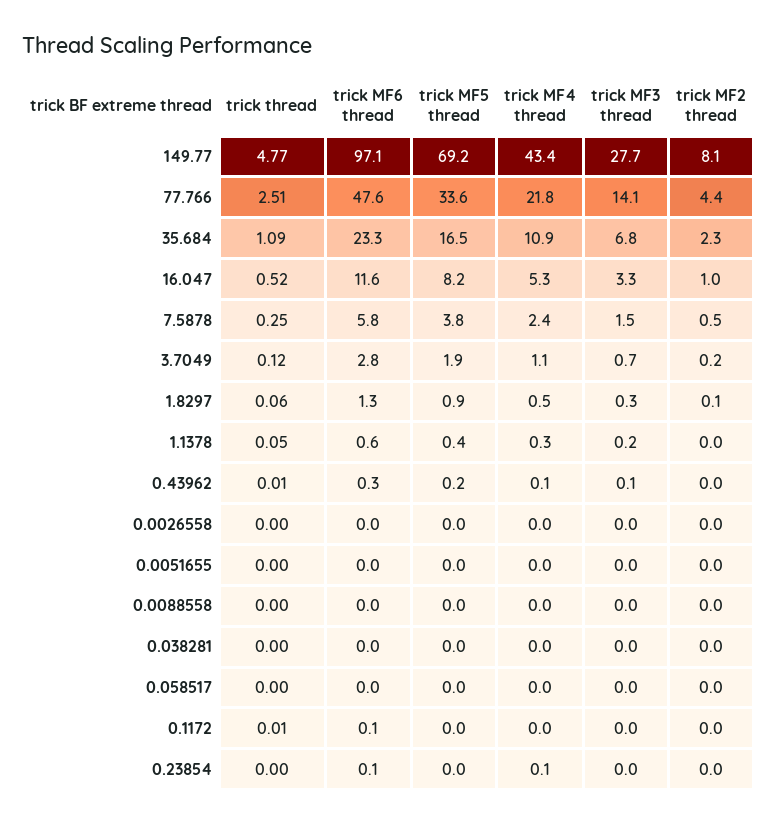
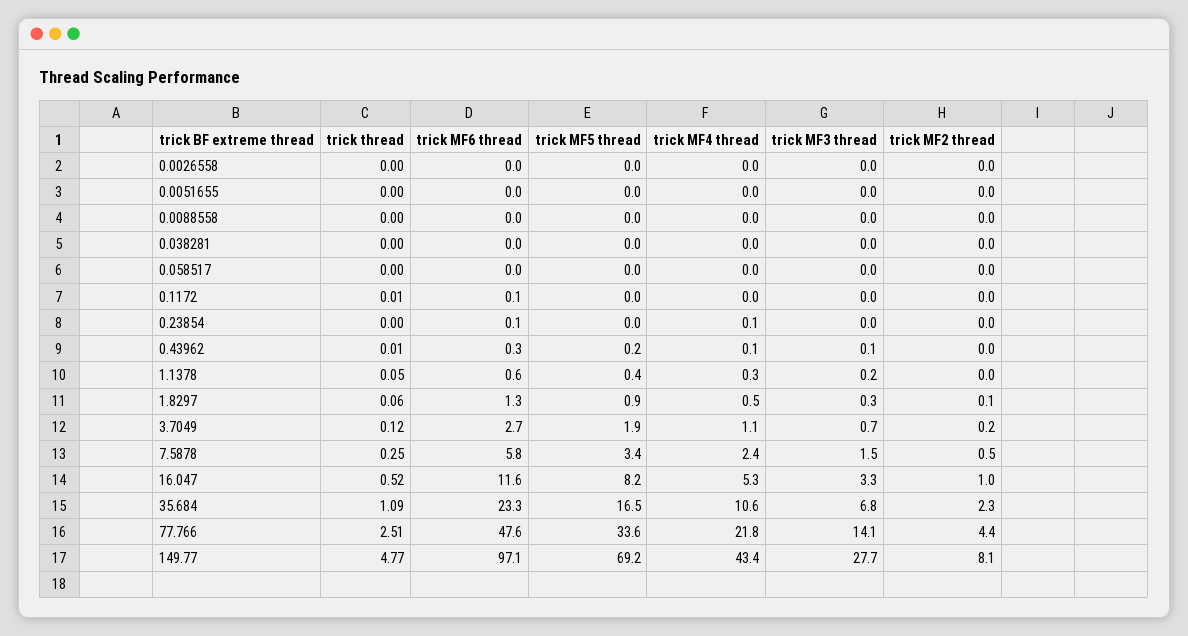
  {
    "trick thread": {
      "149.77": 4.77,
      "77.766": 2.51,
      "35.684": 1.09,
      "16.047": 0.52,
      "7.5878": 0.25,
      "3.7049": 0.12,
      "1.8297": 0.06,
      "1.1378": 0.05,
      "0.43962": 0.01,
      "0.0026558": 0,
      "0.0051655": 0,
      "0.0088558": 0,
      "0.038281": 0,
      "0.058517": 0,
      "0.1172": 0.01,
      "0.23854": 0
    },
    "trick MF6 thread": {
      "149.77": 97.1,
      "77.766": 47.6,
      "35.684": 23.3,
      "16.047": 11.6,
      "7.5878": 5.8,
-     "3.7049": 2.8,
+     "3.7049": 2.7,
      "1.8297": 1.3,
      "1.1378": 0.6,
      "0.43962": 0.3,
      "0.0026558": 0,
      "0.0051655": 0,
      "0.0088558": 0,
      "0.038281": 0,
      "0.058517": 0,
      "0.1172": 0.1,
      "0.23854": 0.1
    },
    "trick MF5 thread": {
      "149.77": 69.2,
      "77.766": 33.6,
      "35.684": 16.5,
      "16.047": 8.2,
-     "7.5878": 3.8,
+     "7.5878": 3.4,
      "3.7049": 1.9,
      "1.8297": 0.9,
      "1.1378": 0.4,
      "0.43962": 0.2,
      "0.0026558": 0,
      "0.0051655": 0,
      "0.0088558": 0,
      "0.038281": 0,
      "0.058517": 0,
      "0.1172": 0,
      "0.23854": 0
    },
    "trick MF4 thread": {
      "149.77": 43.4,
      "77.766": 21.8,
-     "35.684": 10.9,
+     "35.684": 10.6,
      "16.047": 5.3,
      "7.5878": 2.4,
      "3.7049": 1.1,
      "1.8297": 0.5,
      "1.1378": 0.3,
      "0.43962": 0.1,
      "0.0026558": 0,
      "0.0051655": 0,
      "0.0088558": 0,
      "0.038281": 0,
      "0.058517": 0,
      "0.1172": 0,
      "0.23854": 0.1
    },
    "trick MF3 thread": {
      "149.77": 27.7,
      "77.766": 14.1,
      "35.684": 6.8,
      "16.047": 3.3,
      "7.5878": 1.5,
      "3.7049": 0.7,
      "1.8297": 0.3,
      "1.1378": 0.2,
      "0.43962": 0.1,
      "0.0026558": 0,
      "0.0051655": 0,
      "0.0088558": 0,
      "0.038281": 0,
      "0.058517": 0,
      "0.1172": 0,
      "0.23854": 0
    },
    "trick MF2 thread": {
      "149.77": 8.1,
      "77.766": 4.4,
      "35.684": 2.3,
      "16.047": 1,
      "7.5878": 0.5,
      "3.7049": 0.2,
      "1.8297": 0.1,
      "1.1378": 0,
      "0.43962": 0,
      "0.0026558": 0,
      "0.0051655": 0,
      "0.0088558": 0,
      "0.038281": 0,
      "0.058517": 0,
      "0.1172": 0,
      "0.23854": 0
    }
  }

